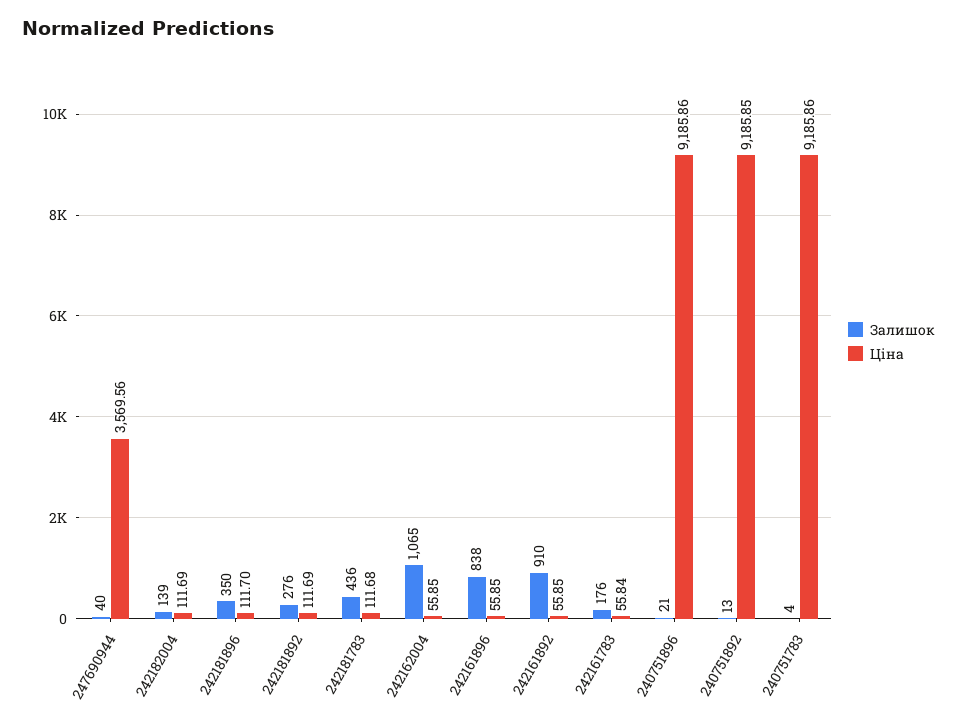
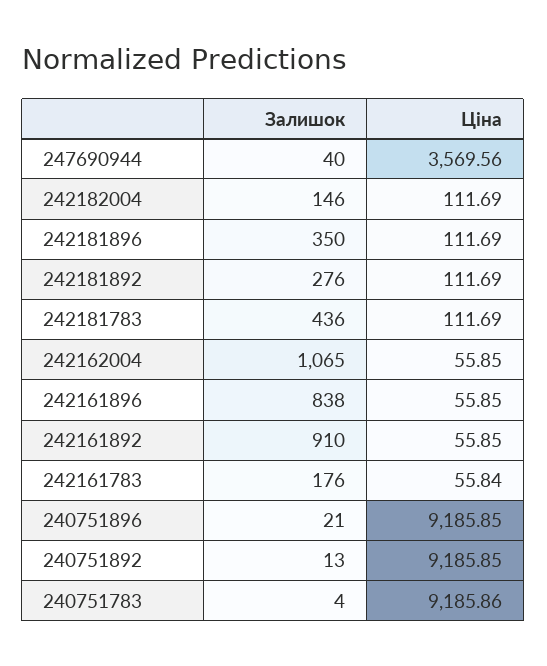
  {
    "Залишок": {
      "247690944": 40,
-     "242182004": 139,
+     "242182004": 146,
      "242181896": 350,
      "242181892": 276,
      "242181783": 436,
      "242162004": 1065,
      "242161896": 838,
      "242161892": 910,
      "242161783": 176,
      "240751896": 21,
      "240751892": 13,
      "240751783": 4
    },
    "Ціна": {
      "247690944": 3569.56,
      "242182004": 111.69,
-     "242181896": 111.7,
+     "242181896": 111.69,
      "242181892": 111.69,
-     "242181783": 111.68,
+     "242181783": 111.69,
      "242162004": 55.85,
      "242161896": 55.85,
      "242161892": 55.85,
      "242161783": 55.84,
-     "240751896": 9185.86,
+     "240751896": 9185.85,
      "240751892": 9185.85,
      "240751783": 9185.86
    }
  }

